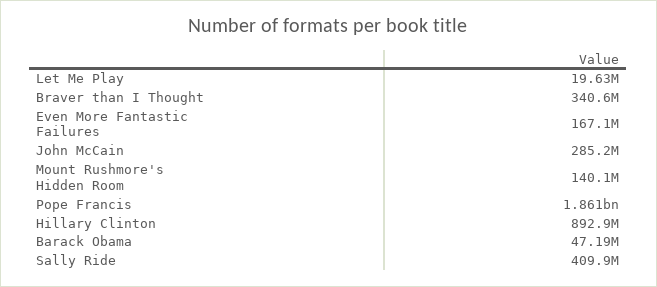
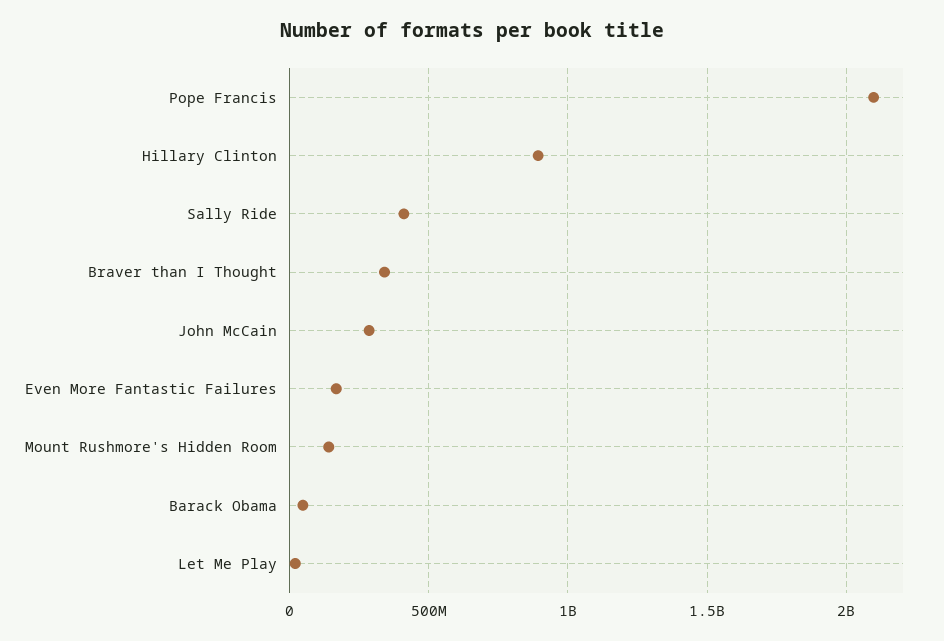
  {
    "Let Me Play": 19630000,
    "Braver than I Thought": 340600000,
    "Even More Fantastic Failures": 167100000,
    "John McCain": 285200000,
    "Mount Rushmore's Hidden Room": 140100000,
-   "Pope Francis": 1861000000,
+   "Pope Francis": 2100000000,
    "Hillary Clinton": 892900000,
    "Barack Obama": 47190000,
    "Sally Ride": 409900000
  }

